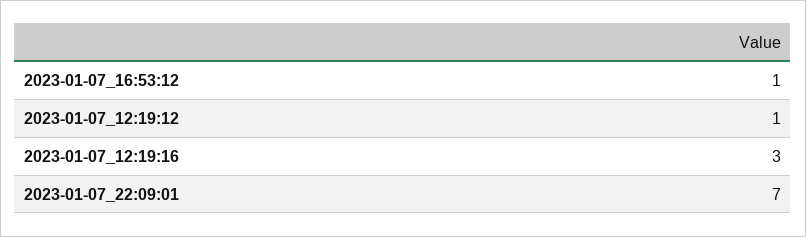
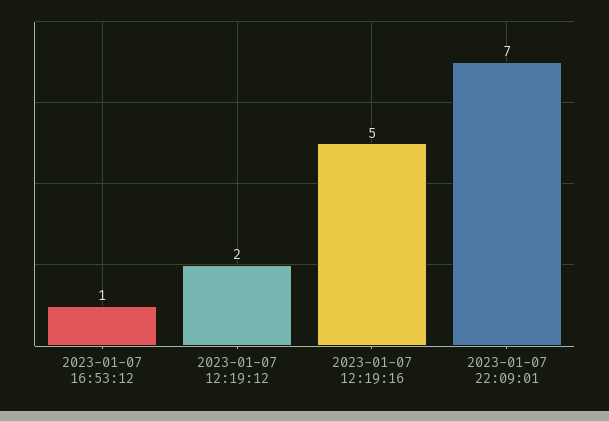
  {
    "2023-01-07_16:53:12": 1,
-   "2023-01-07_12:19:12": 1,
+   "2023-01-07_12:19:12": 2,
-   "2023-01-07_12:19:16": 3,
+   "2023-01-07_12:19:16": 5,
    "2023-01-07_22:09:01": 7
  }

